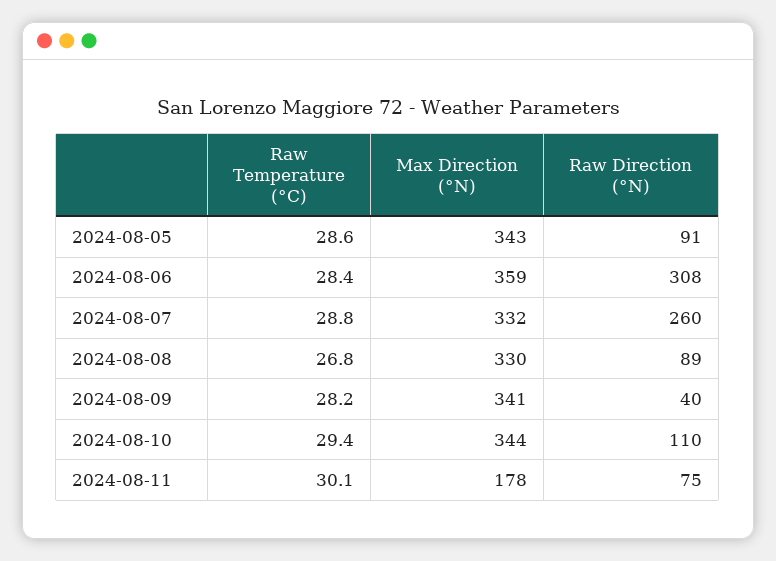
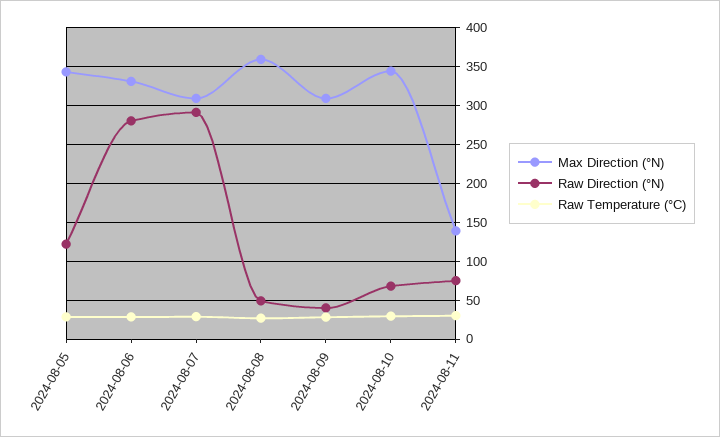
  {
    "Raw Temperature (°C)": {
      "2024-08-05": 28.6,
      "2024-08-06": 28.4,
      "2024-08-07": 28.8,
      "2024-08-08": 26.8,
      "2024-08-09": 28.2,
      "2024-08-10": 29.4,
      "2024-08-11": 30.1
    },
    "Max Direction (°N)": {
      "2024-08-05": 343,
-     "2024-08-06": 359,
+     "2024-08-06": 330,
-     "2024-08-07": 332,
+     "2024-08-07": 310,
-     "2024-08-08": 330,
+     "2024-08-08": 360,
-     "2024-08-09": 341,
+     "2024-08-09": 310,
      "2024-08-10": 344,
-     "2024-08-11": 178
+     "2024-08-11": 140
    },
    "Raw Direction (°N)": {
-     "2024-08-05": 91,
+     "2024-08-05": 120,
-     "2024-08-06": 308,
+     "2024-08-06": 280,
-     "2024-08-07": 260,
+     "2024-08-07": 290,
-     "2024-08-08": 89,
+     "2024-08-08": 50,
      "2024-08-09": 40,
-     "2024-08-10": 110,
+     "2024-08-10": 70,
      "2024-08-11": 75
    }
  }

